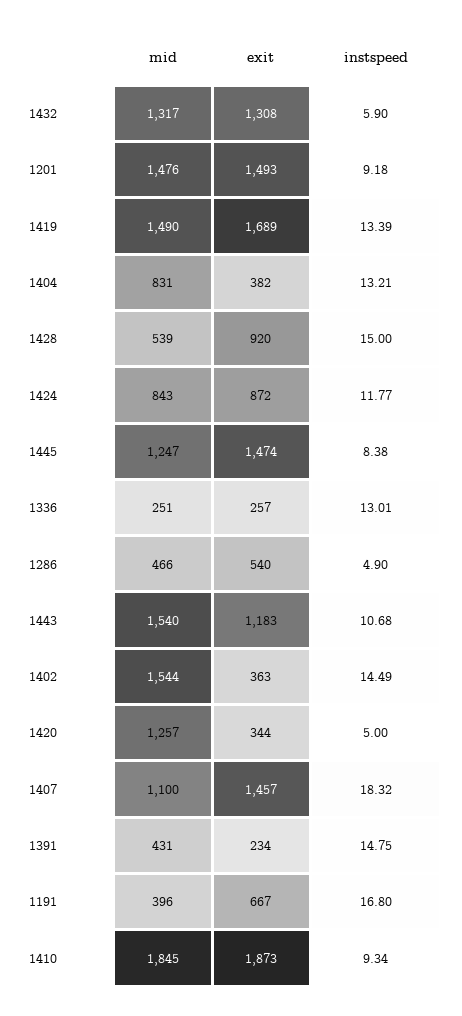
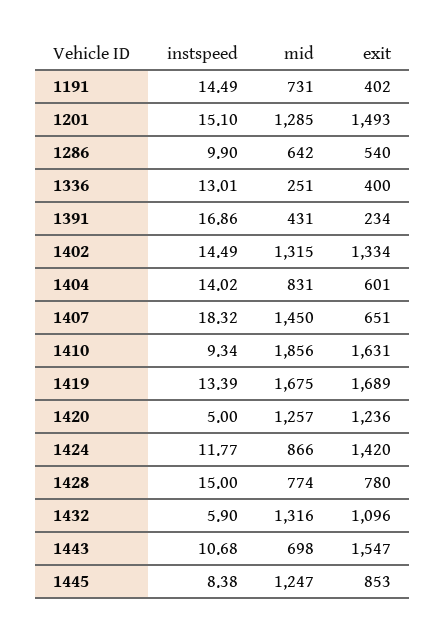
  {
    "mid": {
-     "1432": 1317,
+     "1432": 1316,
-     "1201": 1476,
+     "1201": 1285,
-     "1419": 1490,
+     "1419": 1675,
      "1404": 831,
-     "1428": 539,
+     "1428": 774,
-     "1424": 843,
+     "1424": 866,
      "1445": 1247,
      "1336": 251,
-     "1286": 466,
+     "1286": 642,
-     "1443": 1540,
+     "1443": 698,
-     "1402": 1544,
+     "1402": 1315,
      "1420": 1257,
-     "1407": 1100,
+     "1407": 1450,
      "1391": 431,
-     "1191": 396,
+     "1191": 731,
-     "1410": 1845
+     "1410": 1856
    },
    "exit": {
-     "1432": 1308,
+     "1432": 1096,
      "1201": 1493,
      "1419": 1689,
-     "1404": 382,
+     "1404": 601,
-     "1428": 920,
+     "1428": 780,
-     "1424": 872,
+     "1424": 1420,
-     "1445": 1474,
+     "1445": 853,
-     "1336": 257,
+     "1336": 400,
      "1286": 540,
-     "1443": 1183,
+     "1443": 1547,
-     "1402": 363,
+     "1402": 1334,
-     "1420": 344,
+     "1420": 1236,
-     "1407": 1457,
+     "1407": 651,
      "1391": 234,
-     "1191": 667,
+     "1191": 402,
-     "1410": 1873
+     "1410": 1631
    },
    "instspeed": {
      "1432": 5.9,
-     "1201": 9.18,
+     "1201": 15.1,
      "1419": 13.39,
-     "1404": 13.21,
+     "1404": 14.02,
      "1428": 15,
      "1424": 11.77,
      "1445": 8.38,
      "1336": 13.01,
-     "1286": 4.9,
+     "1286": 9.9,
      "1443": 10.68,
      "1402": 14.49,
      "1420": 5,
      "1407": 18.32,
-     "1391": 14.75,
+     "1391": 16.86,
-     "1191": 16.8,
+     "1191": 14.49,
      "1410": 9.34
    }
  }

